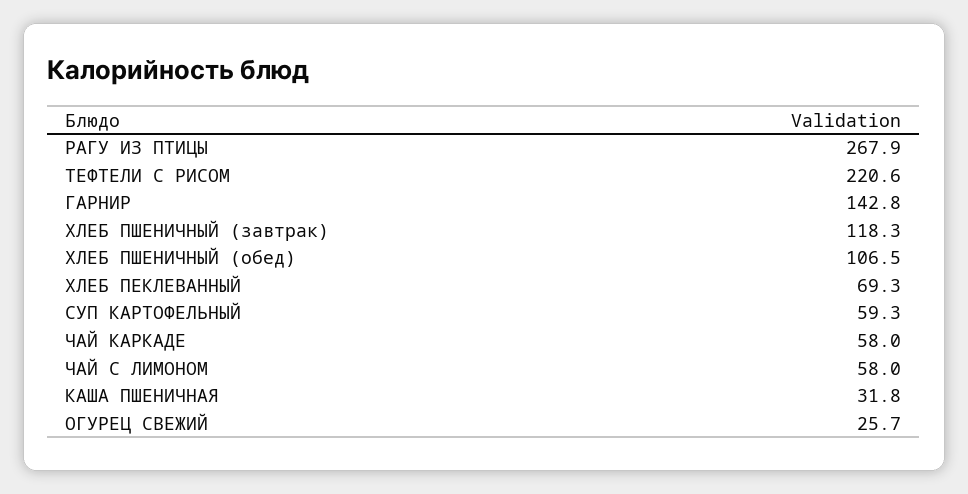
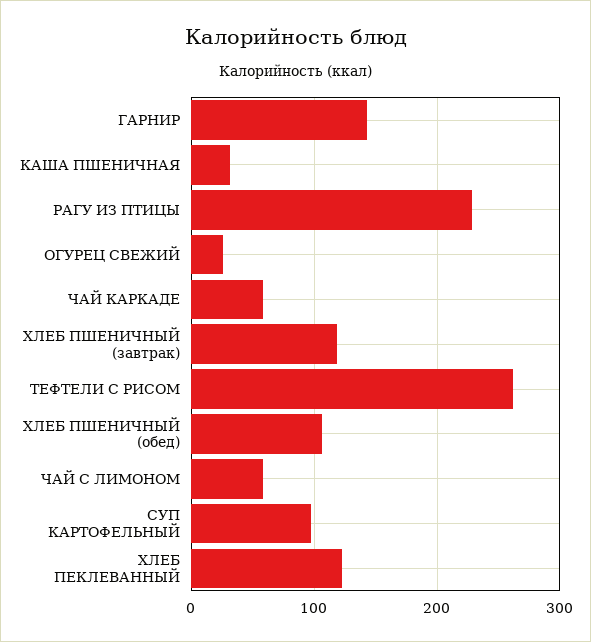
  {
-   "РАГУ ИЗ ПТИЦЫ": 267.9,
+   "РАГУ ИЗ ПТИЦЫ": 230,
-   "ТЕФТЕЛИ С РИСОМ": 220.6,
+   "ТЕФТЕЛИ С РИСОМ": 260,
    "ГАРНИР": 142.8,
    "ХЛЕБ ПШЕНИЧНЫЙ (завтрак)": 118.3,
    "ХЛЕБ ПШЕНИЧНЫЙ (обед)": 106.5,
-   "ХЛЕБ ПЕКЛЕВАННЫЙ": 69.3,
+   "ХЛЕБ ПЕКЛЕВАННЫЙ": 120,
-   "СУП КАРТОФЕЛЬНЫЙ": 59.3,
+   "СУП КАРТОФЕЛЬНЫЙ": 100,
    "ЧАЙ КАРКАДЕ": 58,
    "ЧАЙ С ЛИМОНОМ": 58,
    "КАША ПШЕНИЧНАЯ": 31.8,
    "ОГУРЕЦ СВЕЖИЙ": 25.7
  }

